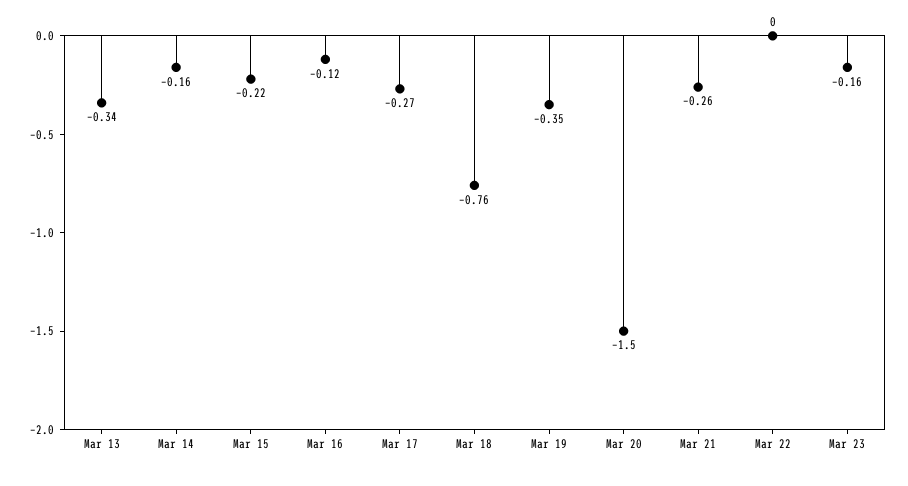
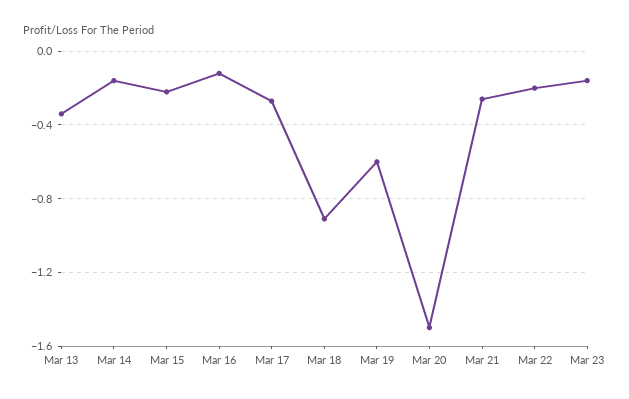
  {
    "Mar 13": -0.34,
    "Mar 14": -0.16,
    "Mar 15": -0.22,
    "Mar 16": -0.12,
    "Mar 17": -0.27,
-   "Mar 18": -0.76,
+   "Mar 18": -0.9,
-   "Mar 19": -0.35,
+   "Mar 19": -0.6,
    "Mar 20": -1.5,
    "Mar 21": -0.26,
-   "Mar 22": 0,
+   "Mar 22": -0.2,
    "Mar 23": -0.16
  }

